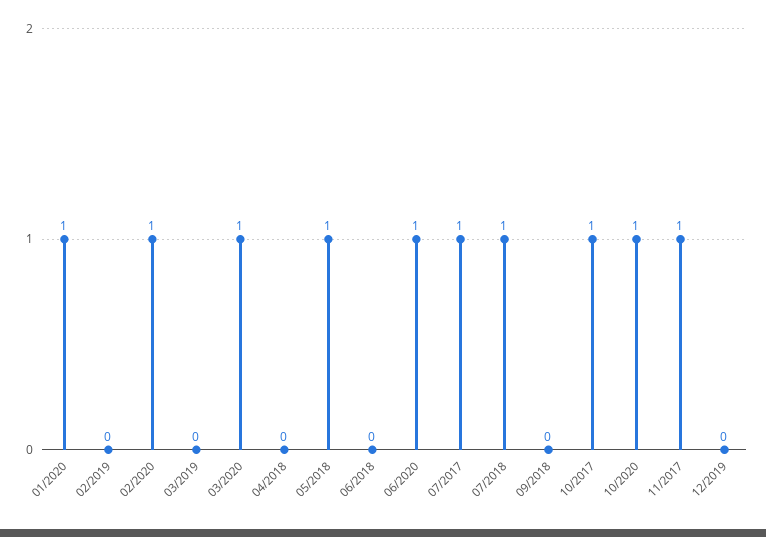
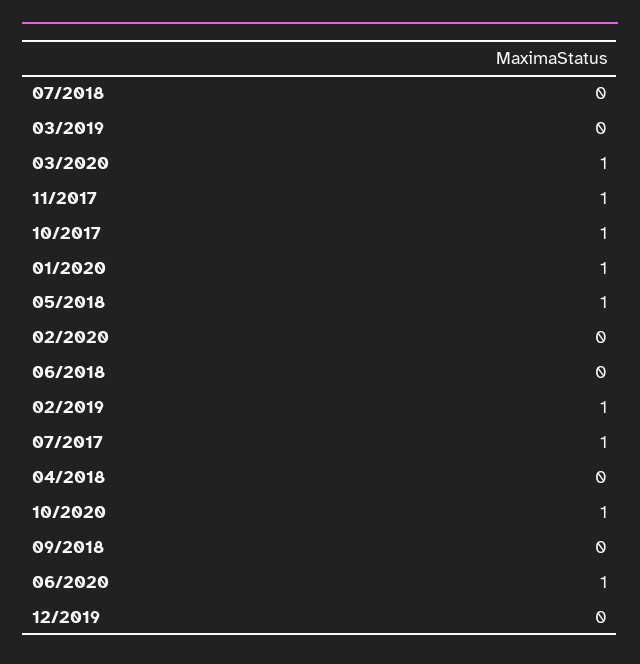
  {
    "01/2020": 1,
-   "02/2019": 0,
+   "02/2019": 1,
-   "02/2020": 1,
+   "02/2020": 0,
    "03/2019": 0,
    "03/2020": 1,
    "04/2018": 0,
    "05/2018": 1,
    "06/2018": 0,
    "06/2020": 1,
    "07/2017": 1,
-   "07/2018": 1,
+   "07/2018": 0,
    "09/2018": 0,
    "10/2017": 1,
    "10/2020": 1,
    "11/2017": 1,
    "12/2019": 0
  }

